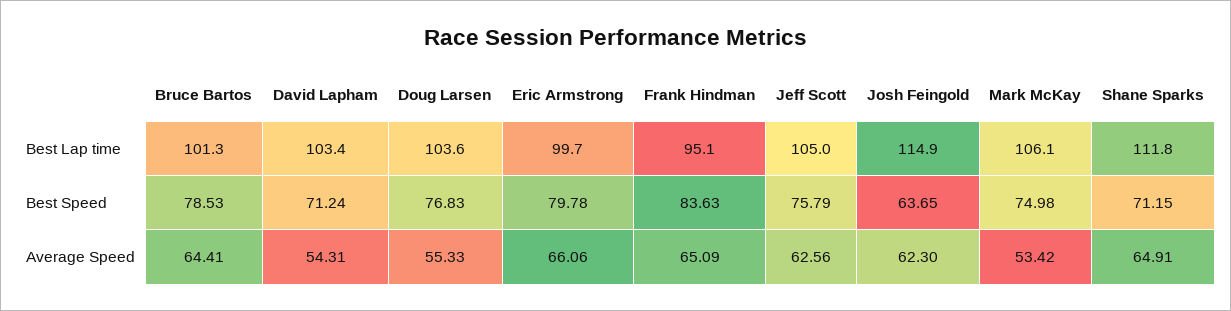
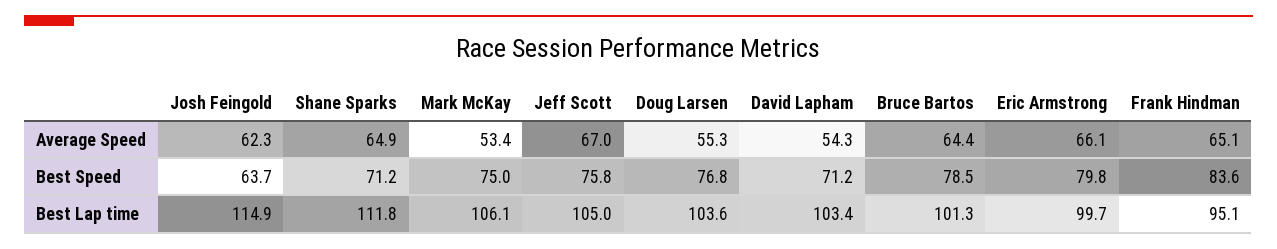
  {
    "Bruce Bartos": {
      "Best Lap time": 101.3,
      "Best Speed": 78.53,
      "Average Speed": 64.41
    },
    "David Lapham": {
      "Best Lap time": 103.4,
      "Best Speed": 71.24,
      "Average Speed": 54.31
    },
    "Doug Larsen": {
      "Best Lap time": 103.6,
      "Best Speed": 76.83,
      "Average Speed": 55.33
    },
    "Eric Armstrong": {
      "Best Lap time": 99.7,
      "Best Speed": 79.78,
      "Average Speed": 66.06
    },
    "Frank Hindman": {
      "Best Lap time": 95.1,
      "Best Speed": 83.63,
      "Average Speed": 65.09
    },
    "Jeff Scott": {
      "Best Lap time": 105,
      "Best Speed": 75.79,
-     "Average Speed": 62.56
+     "Average Speed": 67
    },
    "Josh Feingold": {
      "Best Lap time": 114.9,
      "Best Speed": 63.65,
      "Average Speed": 62.3
    },
    "Mark McKay": {
      "Best Lap time": 106.1,
      "Best Speed": 74.98,
      "Average Speed": 53.42
    },
    "Shane Sparks": {
      "Best Lap time": 111.8,
      "Best Speed": 71.15,
      "Average Speed": 64.91
    }
  }

